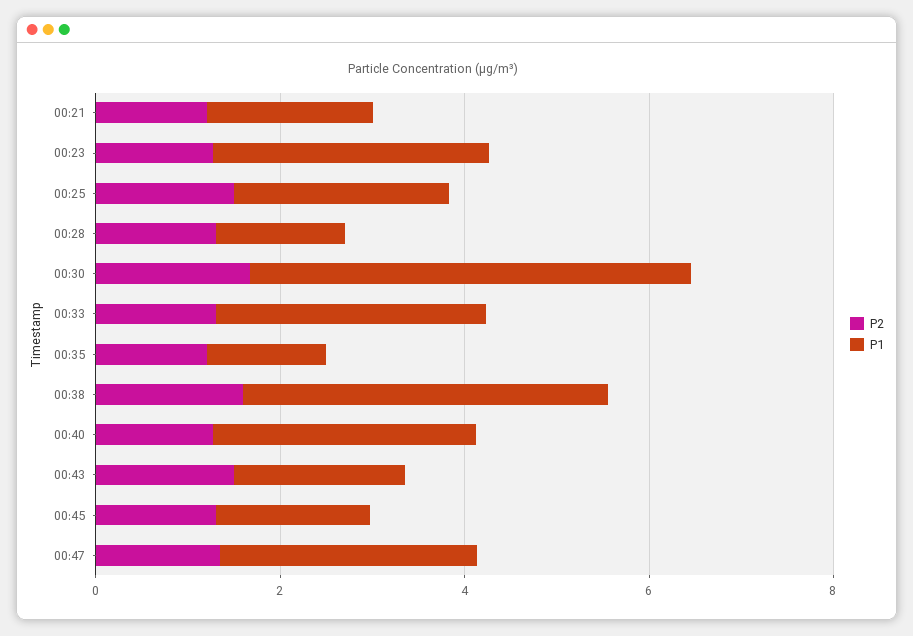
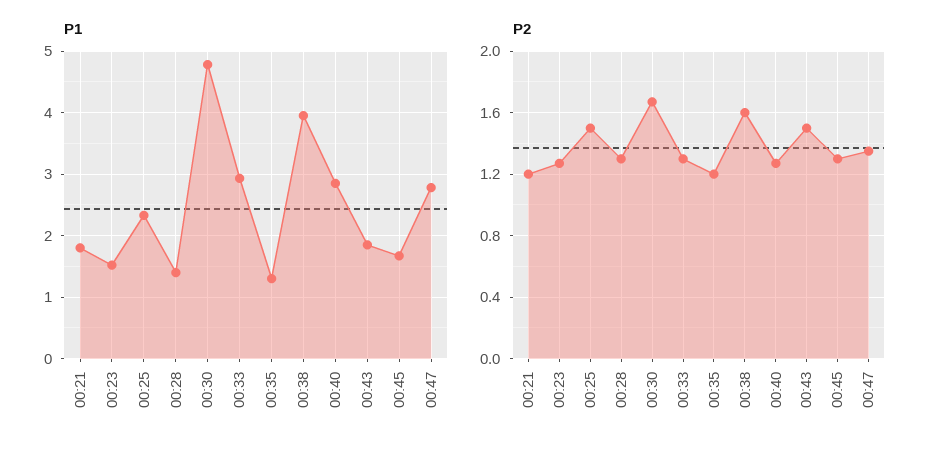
  {
    "P2": {
      "00:21": 1.2,
      "00:23": 1.25,
      "00:25": 1.5,
      "00:28": 1.3,
      "00:30": 1.65,
      "00:33": 1.3,
      "00:35": 1.2,
      "00:38": 1.6,
      "00:40": 1.25,
      "00:43": 1.5,
      "00:45": 1.3,
      "00:47": 1.35
    },
    "P1": {
      "00:21": 1.8,
-     "00:23": 3,
+     "00:23": 1.5,
      "00:25": 2.3,
      "00:28": 1.4,
      "00:30": 4.8,
      "00:33": 2.9,
      "00:35": 1.3,
      "00:38": 4,
      "00:40": 2.9,
      "00:43": 1.9,
      "00:45": 1.7,
      "00:47": 2.8
    }
  }

